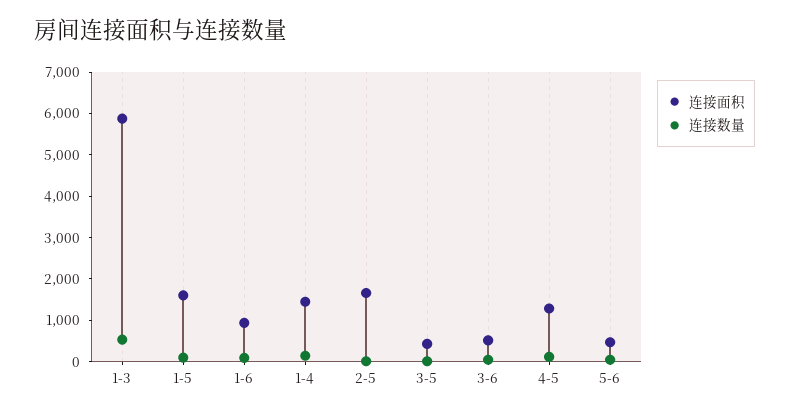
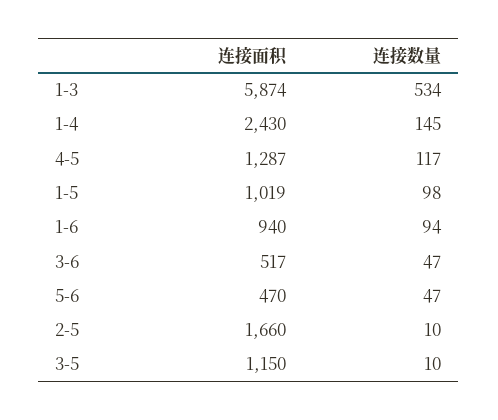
  {
    "连接面积": {
      "1-3": 5874,
-     "1-5": 1600,
+     "1-5": 1019,
      "1-6": 940,
-     "1-4": 1400,
+     "1-4": 2430,
      "2-5": 1660,
-     "3-5": 400,
+     "3-5": 1150,
      "3-6": 517,
      "4-5": 1287,
      "5-6": 470
    },
    "连接数量": {
      "1-3": 534,
      "1-5": 98,
      "1-6": 94,
      "1-4": 145,
      "2-5": 10,
      "3-5": 10,
      "3-6": 47,
      "4-5": 117,
      "5-6": 47
    }
  }

